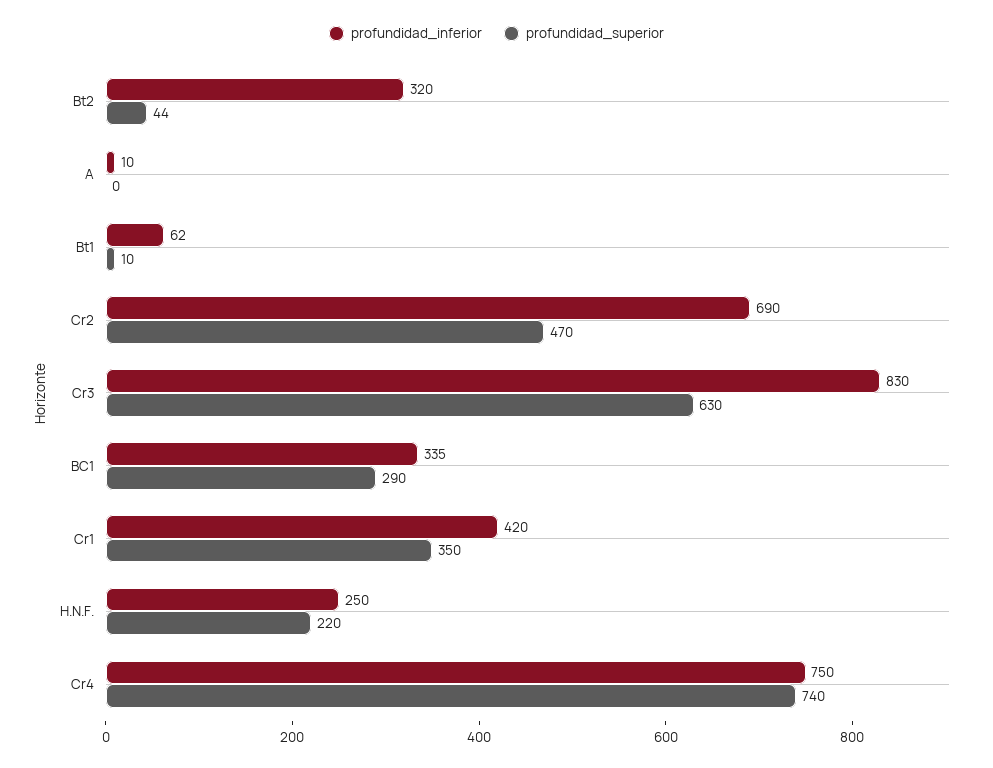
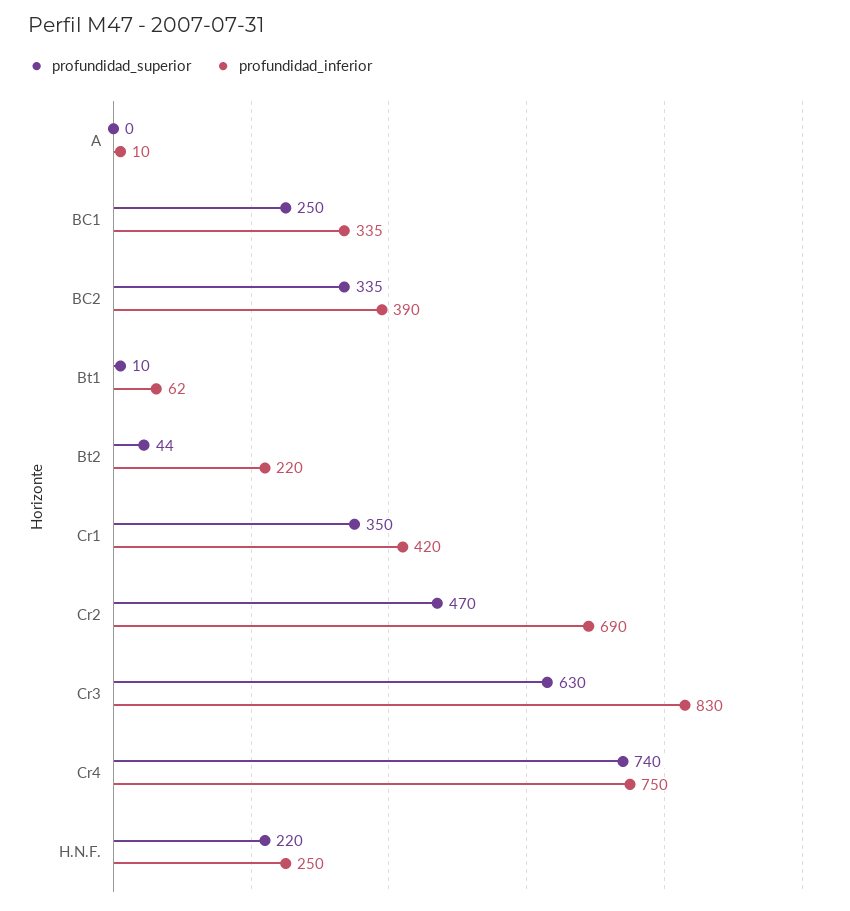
  {
    "profundidad_inferior": {
-     "Bt2": 320,
+     "Bt2": 220,
      "A": 10,
      "Bt1": 62,
      "Cr2": 690,
      "Cr3": 830,
      "BC1": 335,
      "Cr1": 420,
      "H.N.F.": 250,
-     "Cr4": 750
+     "Cr4": 750,
+     "BC2": 390
    },
    "profundidad_superior": {
      "Bt2": 44,
      "A": 0,
      "Bt1": 10,
      "Cr2": 470,
      "Cr3": 630,
-     "BC1": 290,
+     "BC1": 250,
      "Cr1": 350,
      "H.N.F.": 220,
-     "Cr4": 740
+     "Cr4": 740,
+     "BC2": 335
    }
  }

